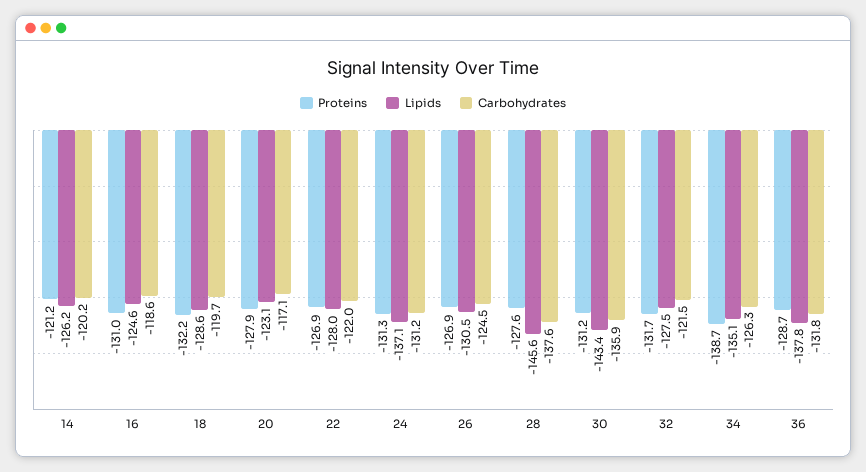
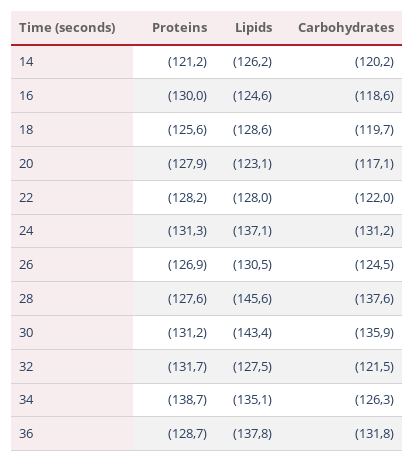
  {
    "Proteins": {
      "14": -121.2,
-     "16": -131,
+     "16": -130,
-     "18": -132.2,
+     "18": -125.6,
      "20": -127.9,
-     "22": -126.9,
+     "22": -128.2,
      "24": -131.3,
      "26": -126.9,
      "28": -127.6,
      "30": -131.2,
      "32": -131.7,
      "34": -138.7,
      "36": -128.7
    },
    "Lipids": {
      "14": -126.2,
      "16": -124.6,
      "18": -128.6,
      "20": -123.1,
      "22": -128,
      "24": -137.1,
      "26": -130.5,
      "28": -145.6,
      "30": -143.4,
      "32": -127.5,
      "34": -135.1,
      "36": -137.8
    },
    "Carbohydrates": {
      "14": -120.2,
      "16": -118.6,
      "18": -119.7,
      "20": -117.1,
      "22": -122,
      "24": -131.2,
      "26": -124.5,
      "28": -137.6,
      "30": -135.9,
      "32": -121.5,
      "34": -126.3,
      "36": -131.8
    }
  }

